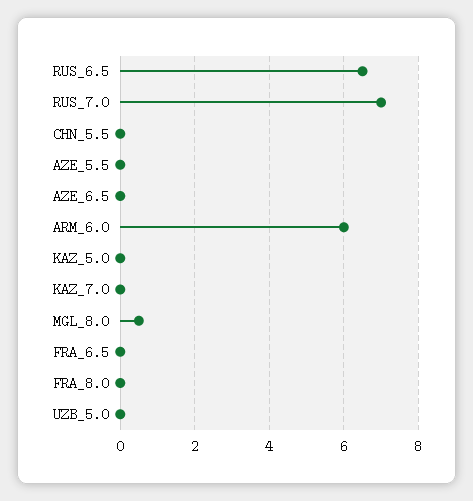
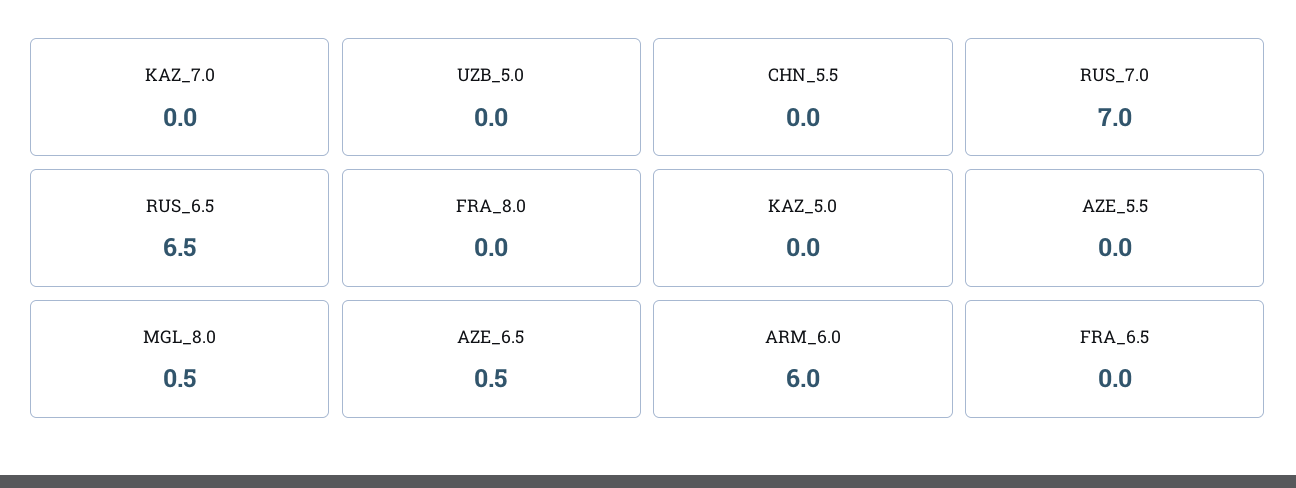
  {
    "RUS_6.5": 6.5,
    "RUS_7.0": 7,
    "CHN_5.5": 0,
    "AZE_5.5": 0,
-   "AZE_6.5": 0,
+   "AZE_6.5": 0.5,
    "ARM_6.0": 6,
    "KAZ_5.0": 0,
    "KAZ_7.0": 0,
    "MGL_8.0": 0.5,
    "FRA_6.5": 0,
    "FRA_8.0": 0,
    "UZB_5.0": 0
  }

